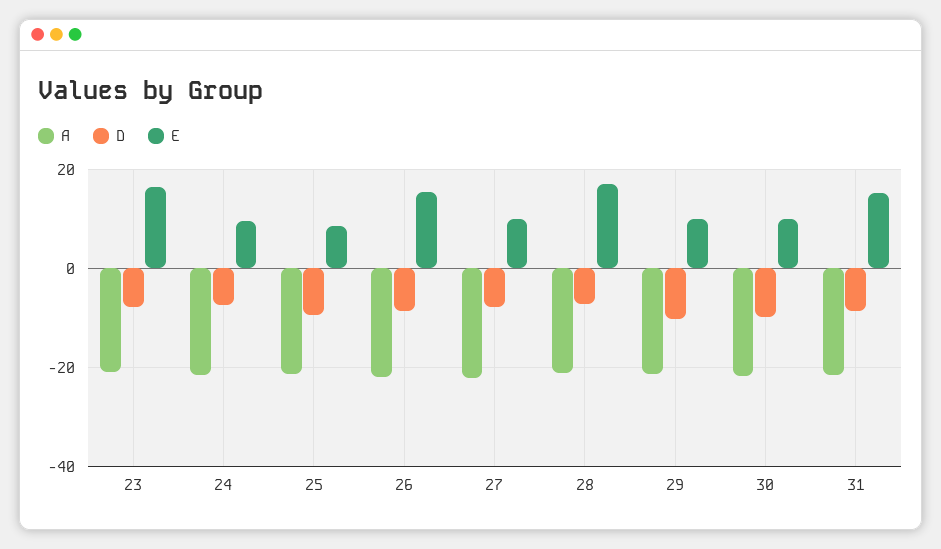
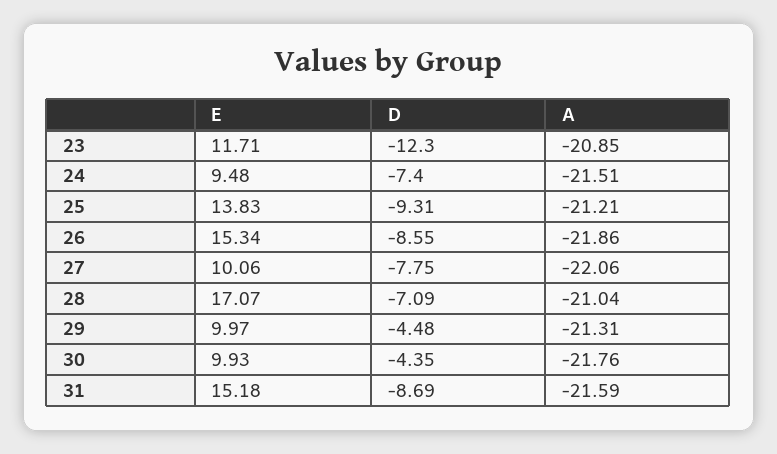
  {
    "A": {
      "23": -20.85,
      "24": -21.51,
      "25": -21.21,
      "26": -21.86,
      "27": -22.06,
      "28": -21.04,
      "29": -21.31,
      "30": -21.76,
      "31": -21.59
    },
    "D": {
-     "23": -8,
+     "23": -12.3,
      "24": -7.4,
      "25": -9.31,
      "26": -8.55,
      "27": -7.75,
      "28": -7.09,
-     "29": -10,
+     "29": -4.48,
-     "30": -10,
+     "30": -4.35,
      "31": -8.69
    },
    "E": {
-     "23": 16,
+     "23": 11.71,
      "24": 9.48,
-     "25": 8,
+     "25": 13.83,
      "26": 15.34,
      "27": 10.06,
      "28": 17.07,
      "29": 9.97,
      "30": 9.93,
      "31": 15.18
    }
  }

